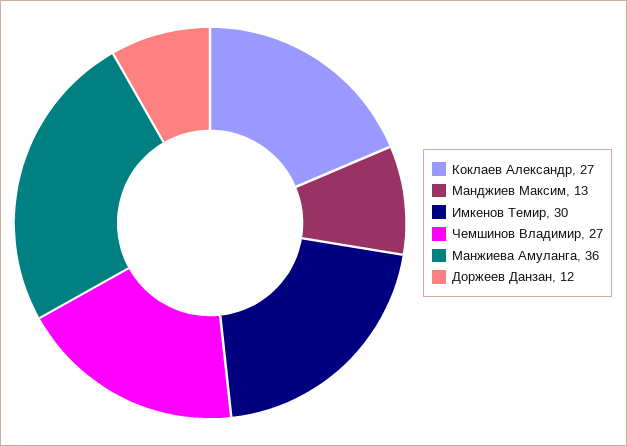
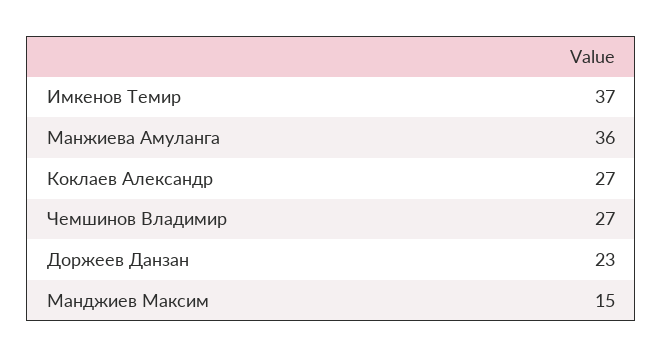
  {
    "Коклаев Александр": 27,
-   "Манджиев Максим": 13,
+   "Манджиев Максим": 15,
-   "Имкенов Темир": 30,
+   "Имкенов Темир": 37,
    "Чемшинов Владимир": 27,
    "Манжиева Амуланга": 36,
-   "Доржеев Данзан": 12
+   "Доржеев Данзан": 23
  }

